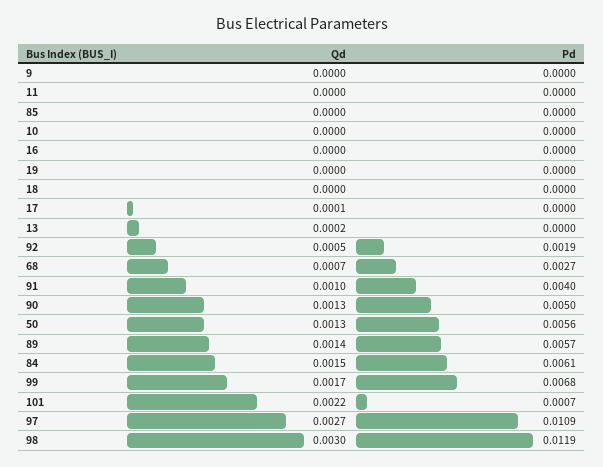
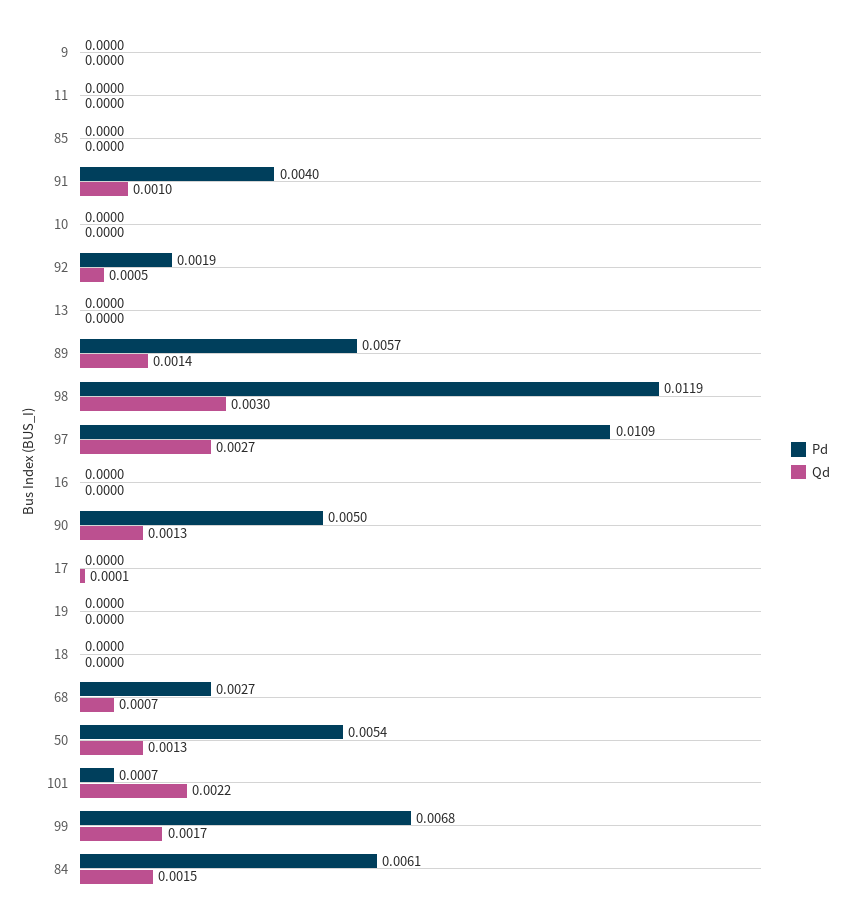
  {
    "Qd": {
      "9": 0,
      "11": 0,
      "85": 0,
      "10": 0,
      "16": 0,
      "19": 0,
      "18": 0,
      "17": 0.0001,
-     "13": 0.0002,
+     "13": 0,
      "92": 0.0005,
      "68": 0.0007,
      "91": 0.001,
      "90": 0.0013,
      "50": 0.0013,
      "89": 0.0014,
      "84": 0.0015,
      "99": 0.0017,
      "101": 0.0022,
      "97": 0.0027,
      "98": 0.003
    },
    "Pd": {
      "9": 0,
      "11": 0,
      "85": 0,
      "10": 0,
      "16": 0,
      "19": 0,
      "18": 0,
      "17": 0,
      "13": 0,
      "92": 0.0019,
      "68": 0.0027,
      "91": 0.004,
      "90": 0.005,
-     "50": 0.0056,
+     "50": 0.0054,
      "89": 0.0057,
      "84": 0.0061,
      "99": 0.0068,
      "101": 0.0007,
      "97": 0.0109,
      "98": 0.0119
    }
  }

